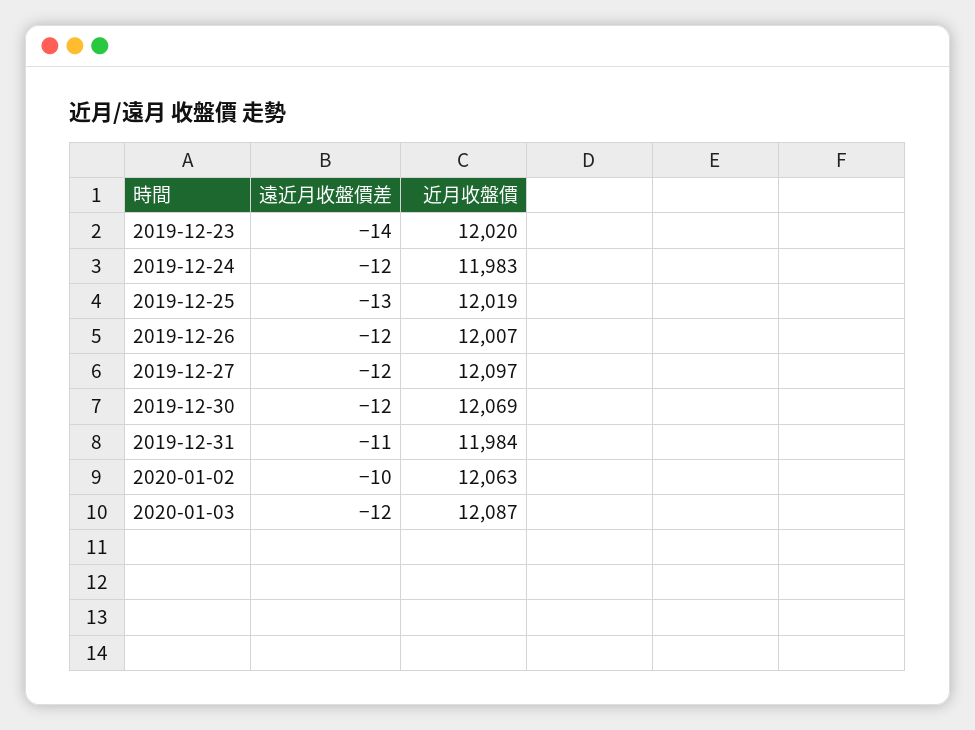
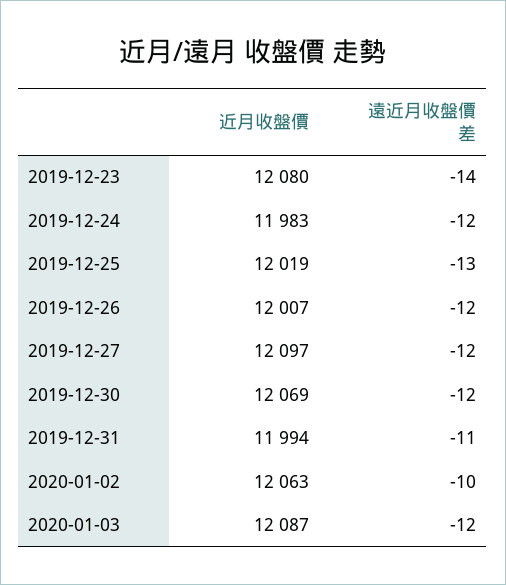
  {
    "遠近月收盤價差": {
      "2019-12-23": -14,
      "2019-12-24": -12,
      "2019-12-25": -13,
      "2019-12-26": -12,
      "2019-12-27": -12,
      "2019-12-30": -12,
      "2019-12-31": -11,
      "2020-01-02": -10,
      "2020-01-03": -12
    },
    "近月收盤價": {
-     "2019-12-23": 12020,
+     "2019-12-23": 12080,
      "2019-12-24": 11983,
      "2019-12-25": 12019,
      "2019-12-26": 12007,
      "2019-12-27": 12097,
      "2019-12-30": 12069,
-     "2019-12-31": 11984,
+     "2019-12-31": 11994,
      "2020-01-02": 12063,
      "2020-01-03": 12087
    }
  }

